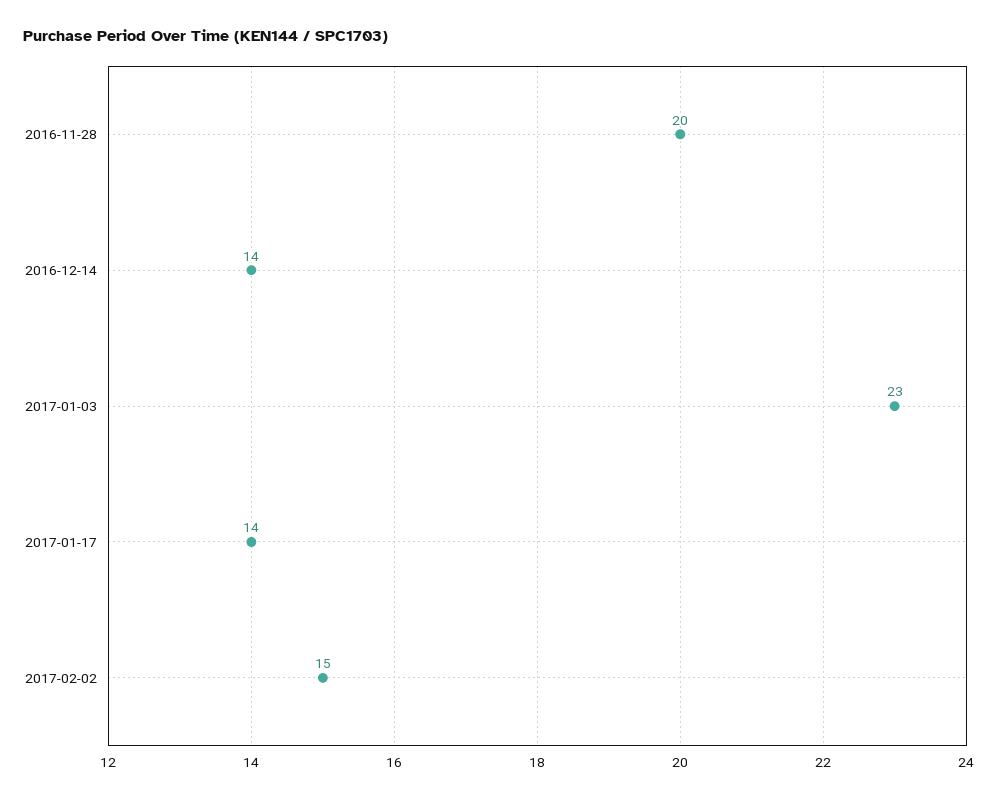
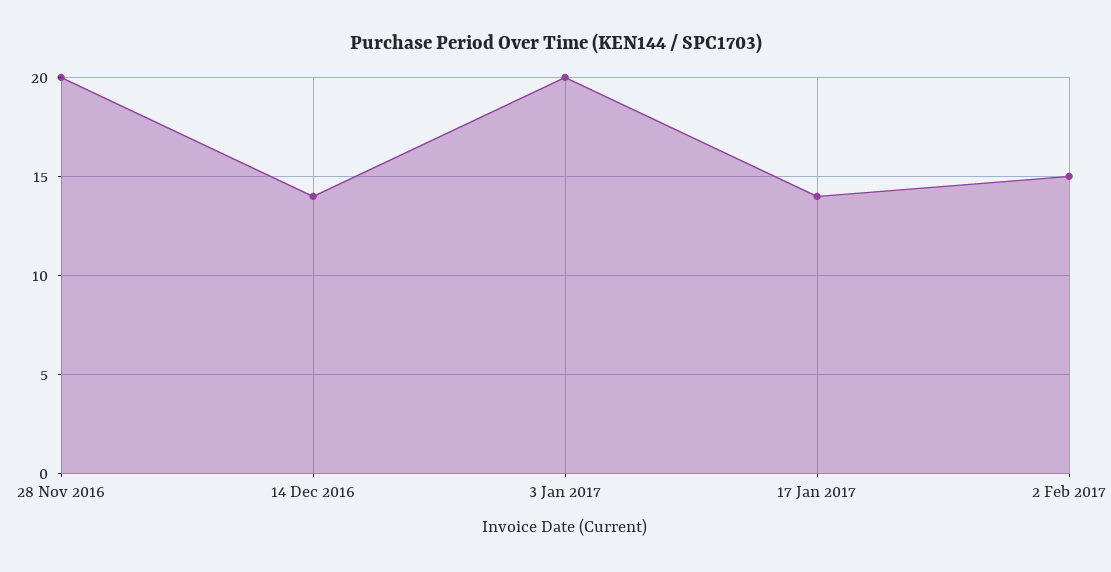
  {
    "2016-11-28": 20,
    "2016-12-14": 14,
-   "2017-01-03": 23,
+   "2017-01-03": 20,
    "2017-01-17": 14,
    "2017-02-02": 15
  }

